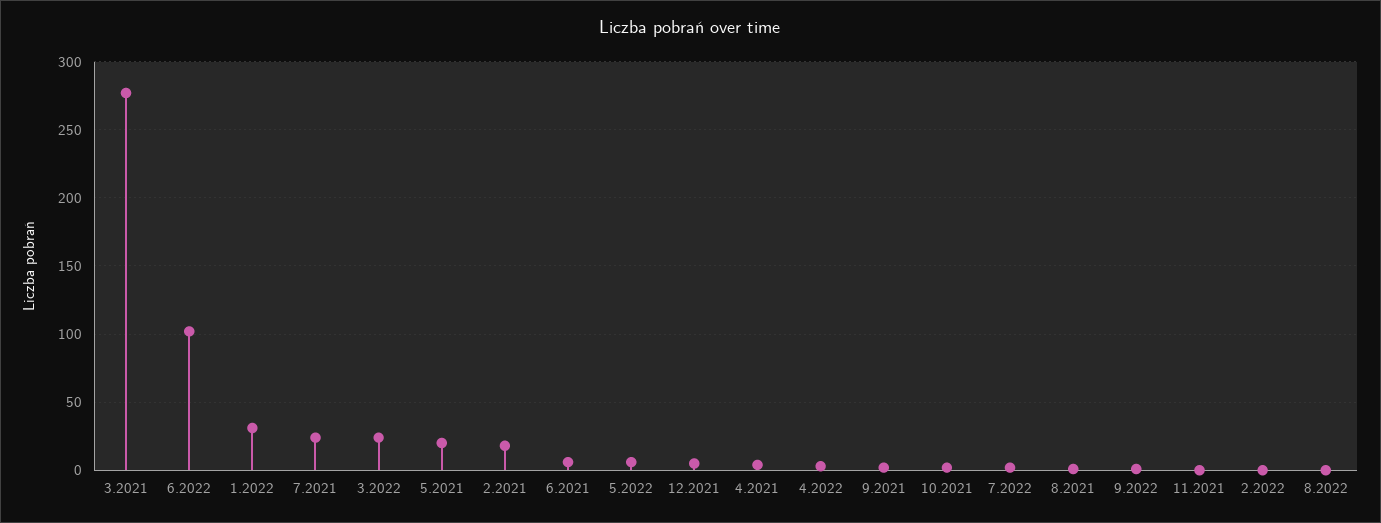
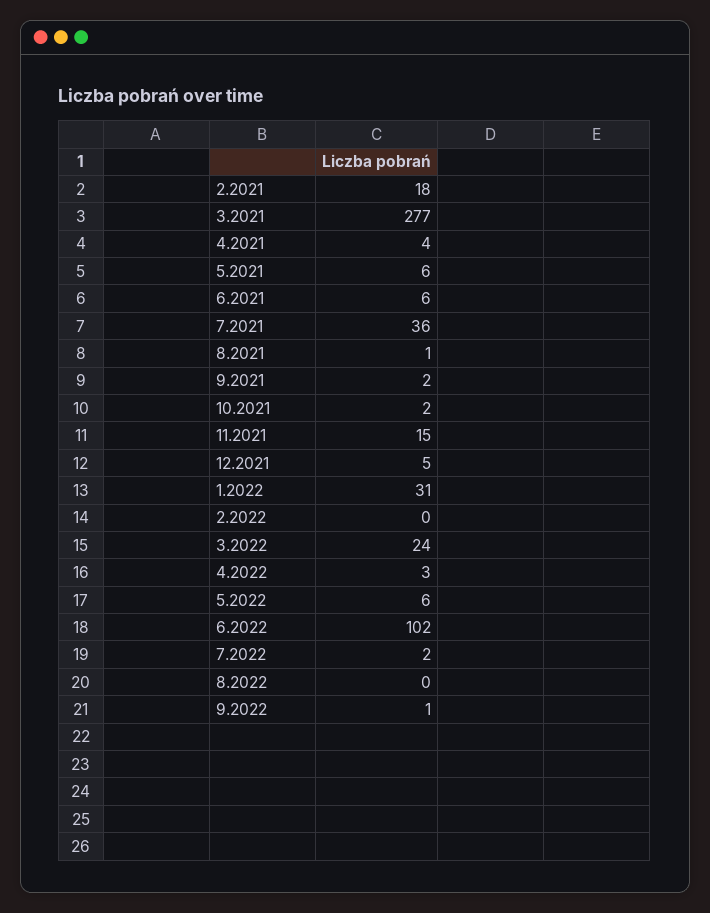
  {
    "3.2021": 277,
    "6.2022": 102,
    "1.2022": 31,
-   "7.2021": 25,
+   "7.2021": 36,
    "3.2022": 24,
-   "5.2021": 20,
+   "5.2021": 6,
    "2.2021": 18,
    "6.2021": 6,
    "5.2022": 6,
    "12.2021": 5,
    "4.2021": 4,
    "4.2022": 3,
    "9.2021": 2,
    "10.2021": 2,
    "7.2022": 2,
    "8.2021": 1,
    "9.2022": 1,
-   "11.2021": 0,
+   "11.2021": 15,
    "2.2022": 0,
    "8.2022": 0
  }

